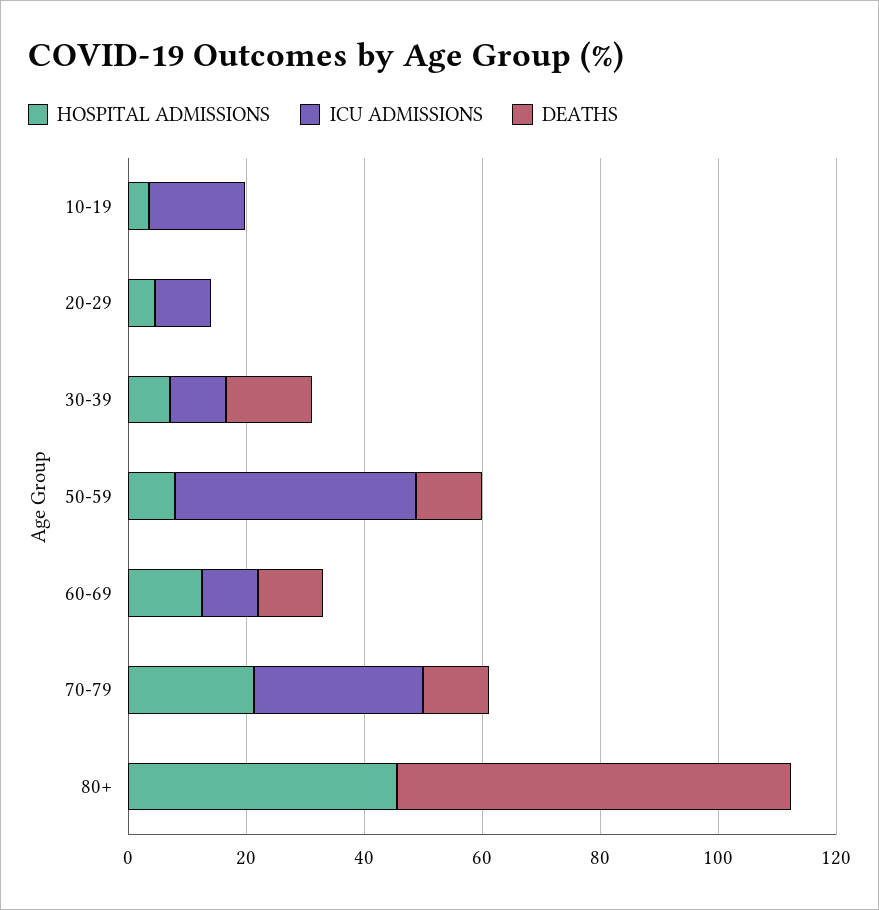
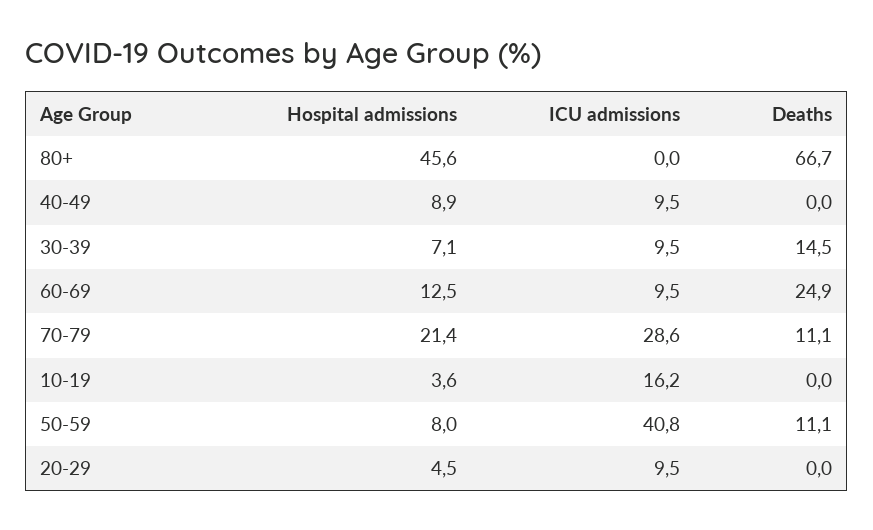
  {
    "HOSPITAL ADMISSIONS": {
      "10-19": 3.6,
      "20-29": 4.5,
      "30-39": 7.1,
      "50-59": 8,
      "60-69": 12.5,
      "70-79": 21.4,
-     "80+": 45.6
+     "80+": 45.6,
+     "40-49": 8.9
    },
    "ICU ADMISSIONS": {
      "10-19": 16.2,
      "20-29": 9.5,
      "30-39": 9.5,
      "50-59": 40.8,
      "60-69": 9.5,
      "70-79": 28.6,
-     "80+": 0
+     "80+": 0,
+     "40-49": 9.5
    },
    "DEATHS": {
      "10-19": 0,
      "20-29": 0,
      "30-39": 14.5,
      "50-59": 11.1,
-     "60-69": 10,
+     "60-69": 24.9,
      "70-79": 11.1,
-     "80+": 66.7
+     "80+": 66.7,
+     "40-49": 0
    }
  }

